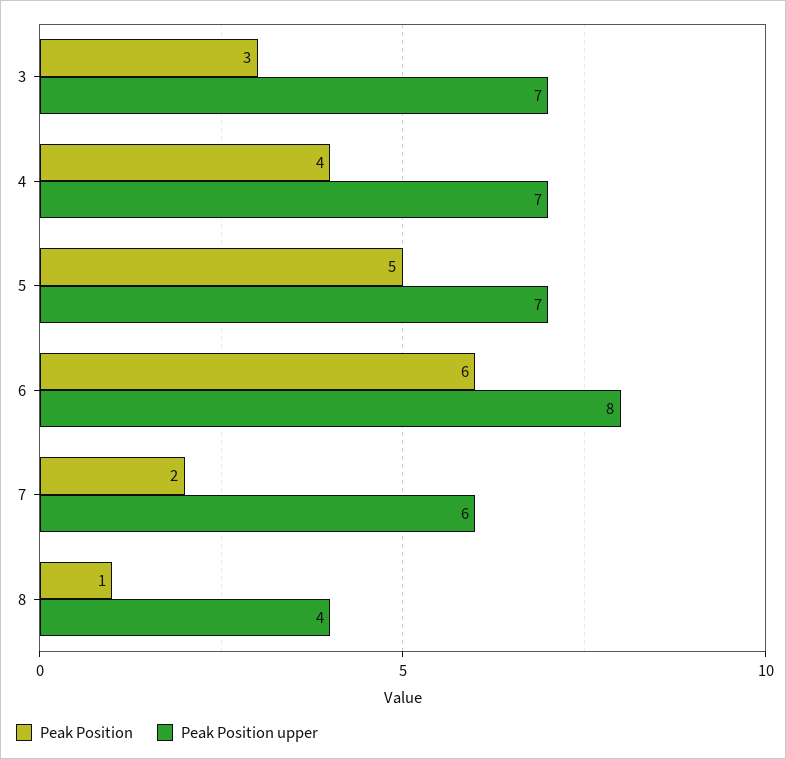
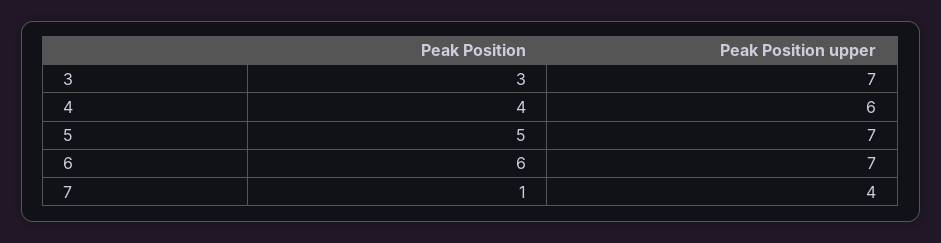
  {
    "Peak Position": {
      "3": 3,
      "4": 4,
      "5": 5,
      "6": 6,
-     "7": 2,
+     "7": 1
-     "8": 1
    },
    "Peak Position upper": {
      "3": 7,
-     "4": 7,
+     "4": 6,
      "5": 7,
-     "6": 8,
+     "6": 7,
-     "7": 6,
+     "7": 4
-     "8": 4
    }
  }

